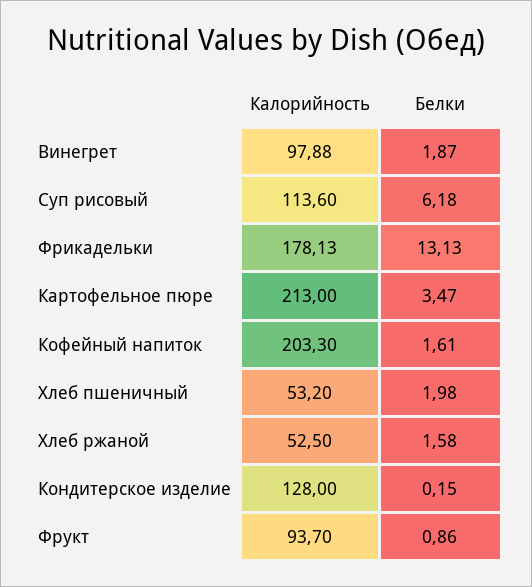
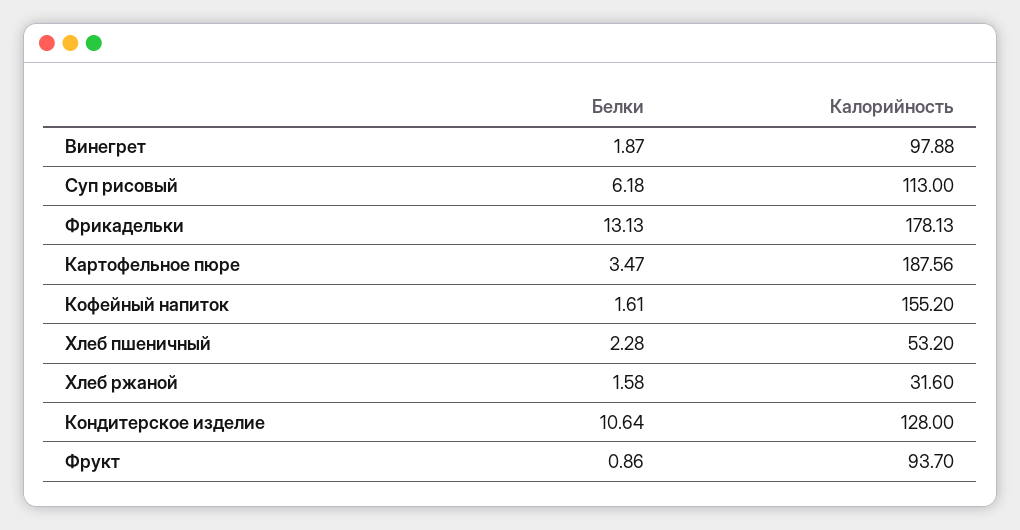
  {
    "Калорийность": {
      "Винегрет": 97.88,
-     "Суп рисовый": 113.6,
+     "Суп рисовый": 113,
      "Фрикадельки": 178.13,
-     "Картофельное пюре": 213,
+     "Картофельное пюре": 187.56,
-     "Кофейный напиток": 203.3,
+     "Кофейный напиток": 155.2,
      "Хлеб пшеничный": 53.2,
-     "Хлеб ржаной": 52.5,
+     "Хлеб ржаной": 31.6,
      "Кондитерское изделие": 128,
      "Фрукт": 93.7
    },
    "Белки": {
      "Винегрет": 1.87,
      "Суп рисовый": 6.18,
      "Фрикадельки": 13.13,
      "Картофельное пюре": 3.47,
      "Кофейный напиток": 1.61,
-     "Хлеб пшеничный": 1.98,
+     "Хлеб пшеничный": 2.28,
      "Хлеб ржаной": 1.58,
-     "Кондитерское изделие": 0.15,
+     "Кондитерское изделие": 10.64,
      "Фрукт": 0.86
    }
  }

